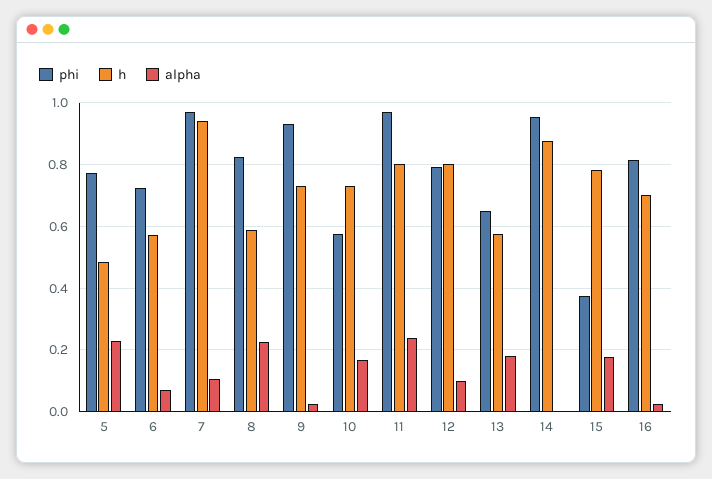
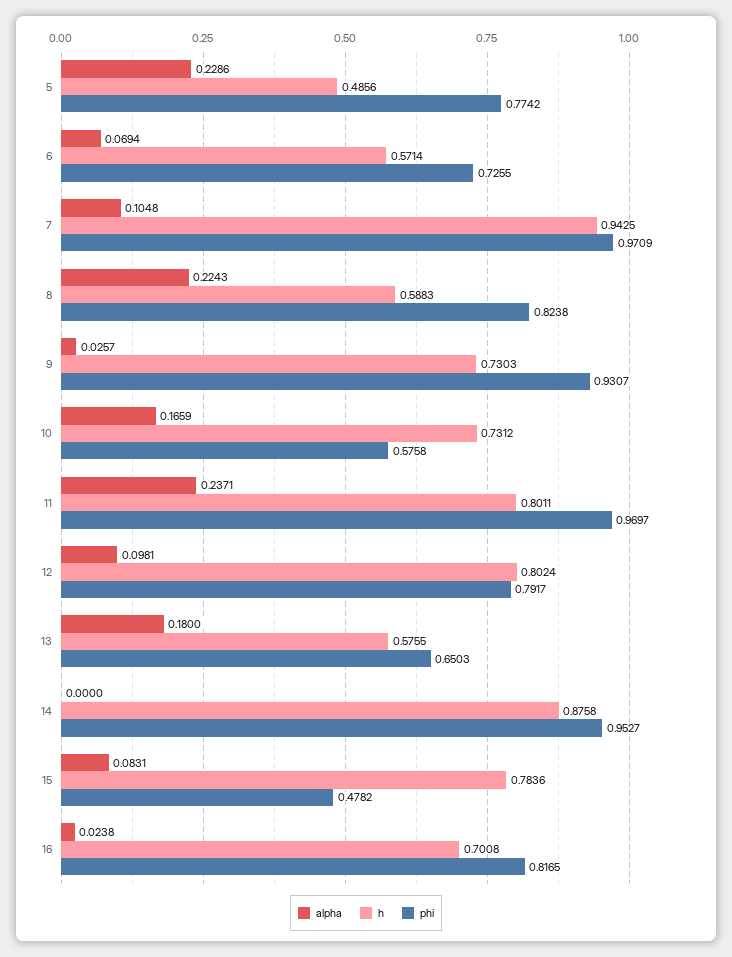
  {
    "phi": {
      "5": 0.7742,
      "6": 0.7255,
      "7": 0.9709,
      "8": 0.8238,
      "9": 0.9307,
      "10": 0.5758,
      "11": 0.9697,
      "12": 0.7917,
      "13": 0.6503,
      "14": 0.9527,
-     "15": 0.38,
+     "15": 0.4782,
      "16": 0.8165
    },
    "h": {
      "5": 0.4856,
      "6": 0.5714,
      "7": 0.9425,
      "8": 0.5883,
      "9": 0.7303,
      "10": 0.7312,
      "11": 0.8011,
      "12": 0.8024,
      "13": 0.5755,
      "14": 0.8758,
      "15": 0.7836,
      "16": 0.7008
    },
    "alpha": {
      "5": 0.2286,
      "6": 0.0694,
      "7": 0.1048,
      "8": 0.2243,
      "9": 0.0257,
      "10": 0.1659,
      "11": 0.2371,
      "12": 0.0981,
      "13": 0.18,
      "14": 0,
-     "15": 0.18,
+     "15": 0.0831,
      "16": 0.0238
    }
  }

